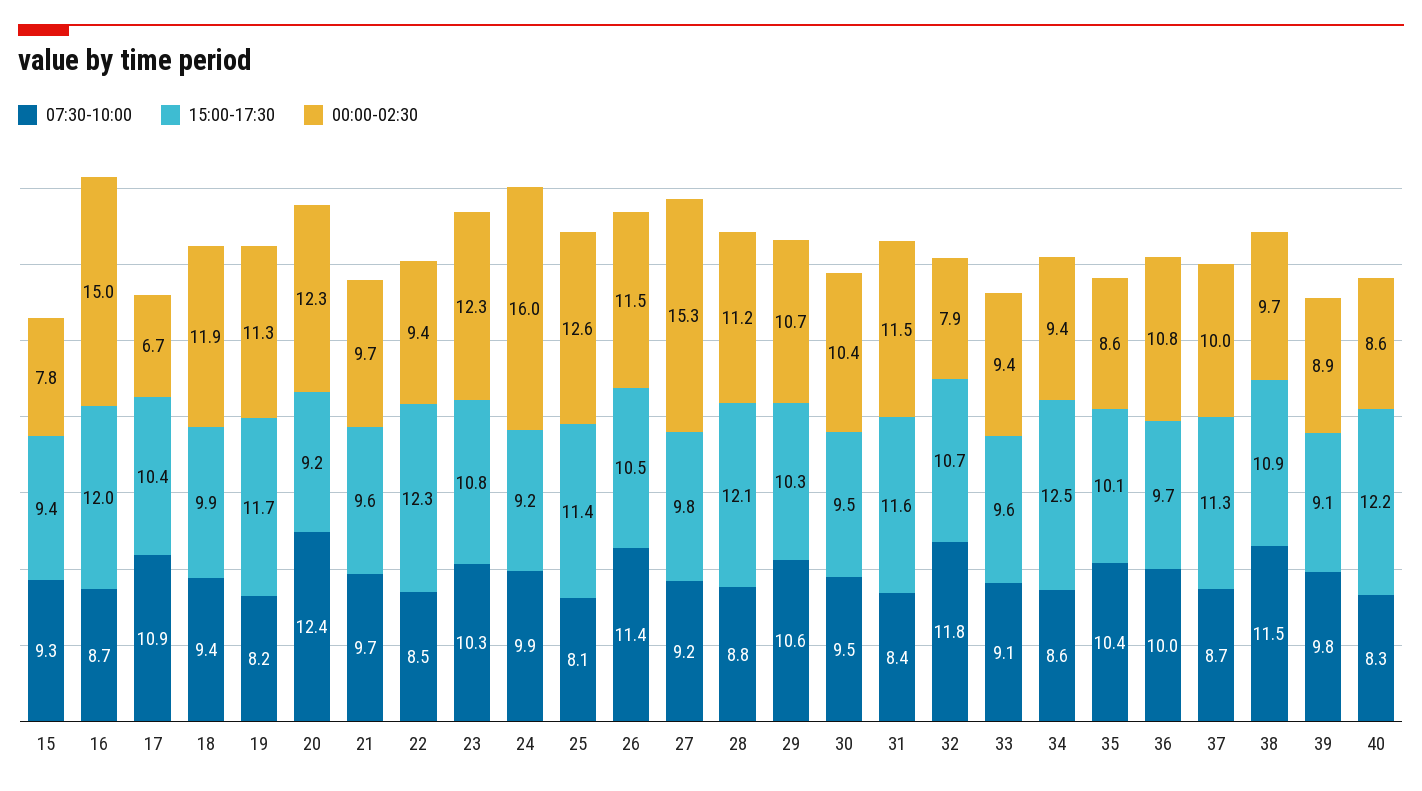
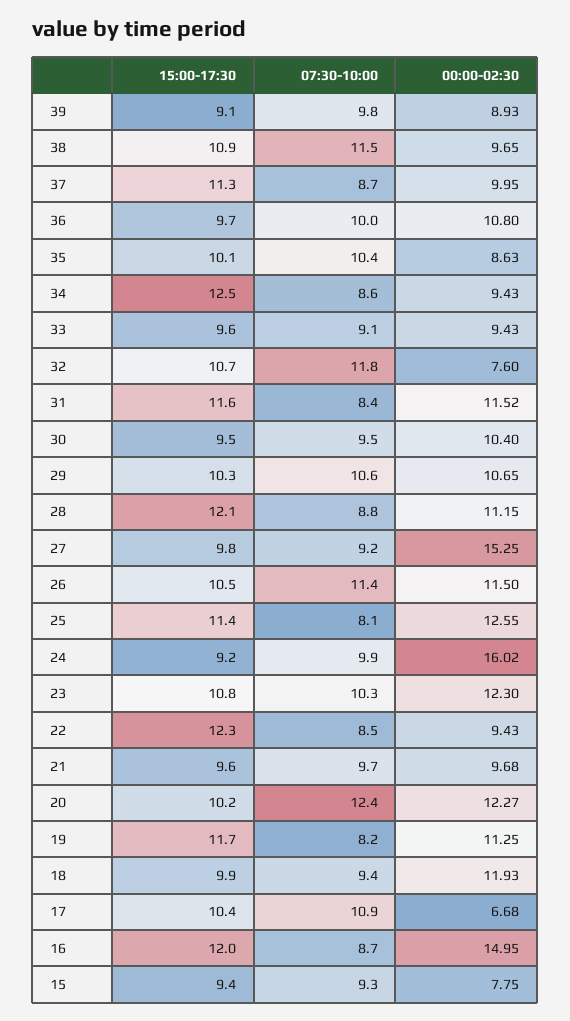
  {
    "07:30-10:00": {
      "15": 9.3,
      "16": 8.7,
      "17": 10.9,
      "18": 9.4,
      "19": 8.2,
      "20": 12.4,
      "21": 9.7,
      "22": 8.5,
      "23": 10.3,
      "24": 9.9,
      "25": 8.1,
      "26": 11.4,
      "27": 9.2,
      "28": 8.8,
      "29": 10.6,
      "30": 9.5,
      "31": 8.4,
      "32": 11.8,
      "33": 9.1,
      "34": 8.6,
      "35": 10.4,
      "36": 10,
      "37": 8.7,
      "38": 11.5,
-     "39": 9.8,
+     "39": 9.8
-     "40": 8.3
    },
    "15:00-17:30": {
      "15": 9.4,
      "16": 12,
      "17": 10.4,
      "18": 9.9,
      "19": 11.7,
-     "20": 9.2,
+     "20": 10.2,
      "21": 9.6,
      "22": 12.3,
      "23": 10.8,
      "24": 9.2,
      "25": 11.4,
      "26": 10.5,
      "27": 9.8,
      "28": 12.1,
      "29": 10.3,
      "30": 9.5,
      "31": 11.6,
      "32": 10.7,
      "33": 9.6,
      "34": 12.5,
      "35": 10.1,
      "36": 9.7,
      "37": 11.3,
      "38": 10.9,
-     "39": 9.1,
+     "39": 9.1
-     "40": 12.2
    },
    "00:00-02:30": {
      "15": 7.75,
      "16": 14.95,
      "17": 6.68,
      "18": 11.93,
      "19": 11.25,
      "20": 12.27,
      "21": 9.68,
      "22": 9.43,
      "23": 12.3,
      "24": 16.02,
      "25": 12.55,
      "26": 11.5,
      "27": 15.25,
      "28": 11.15,
      "29": 10.65,
      "30": 10.4,
      "31": 11.52,
-     "32": 7.9,
+     "32": 7.6,
      "33": 9.43,
      "34": 9.43,
      "35": 8.63,
      "36": 10.8,
      "37": 9.95,
      "38": 9.65,
-     "39": 8.93,
+     "39": 8.93
-     "40": 8.6
    }
  }

